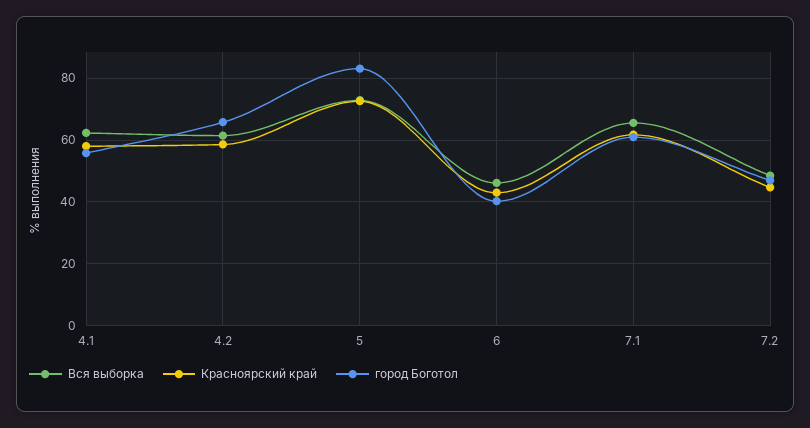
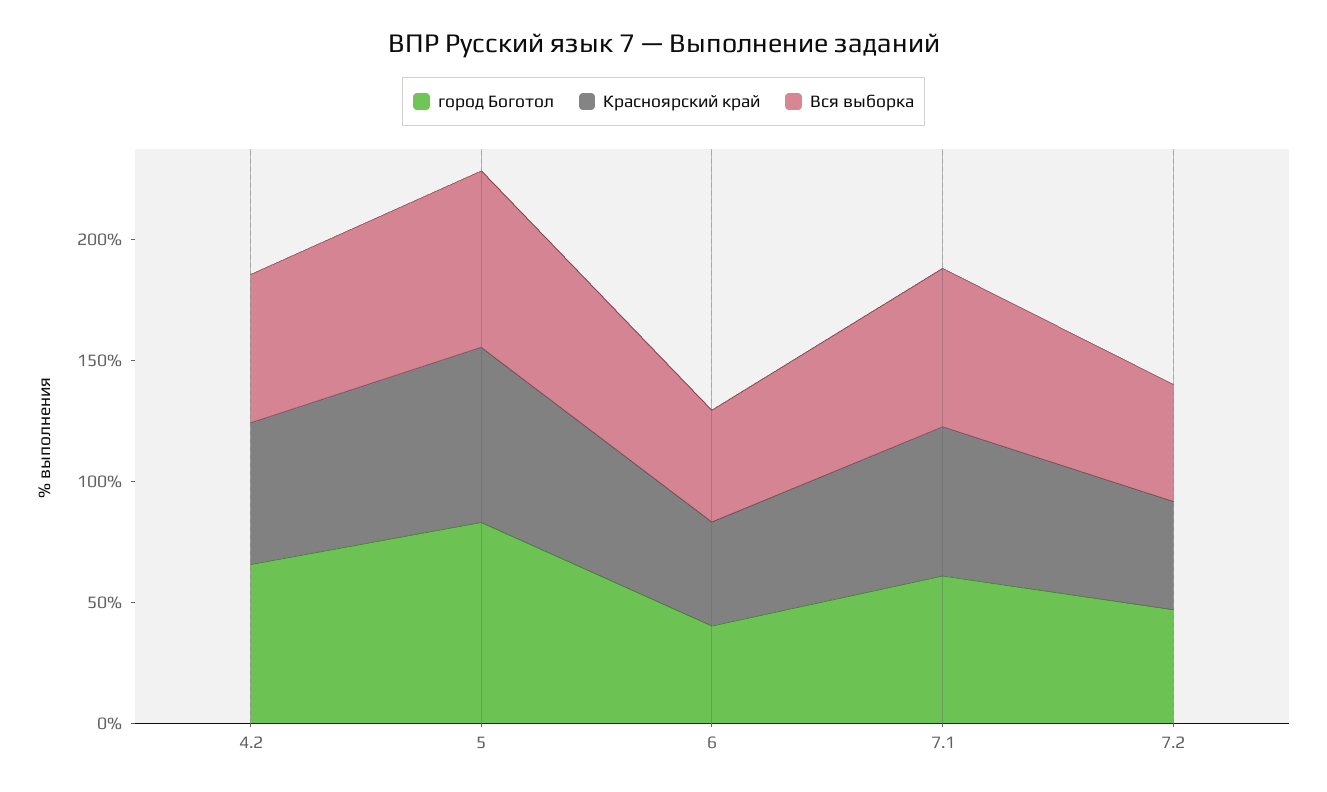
  {
    "Вся выборка": {
-     "4.1": 62,
      "4.2": 62,
      "5": 72,
      "6": 46,
      "7.1": 66,
      "7.2": 48
    },
    "Красноярский край": {
-     "4.1": 58,
      "4.2": 58,
      "5": 72,
      "6": 44,
      "7.1": 62,
      "7.2": 44
    },
    "город Боготол": {
-     "4.1": 56,
      "4.2": 66,
      "5": 84,
      "6": 40,
      "7.1": 60,
      "7.2": 48
    }
  }

